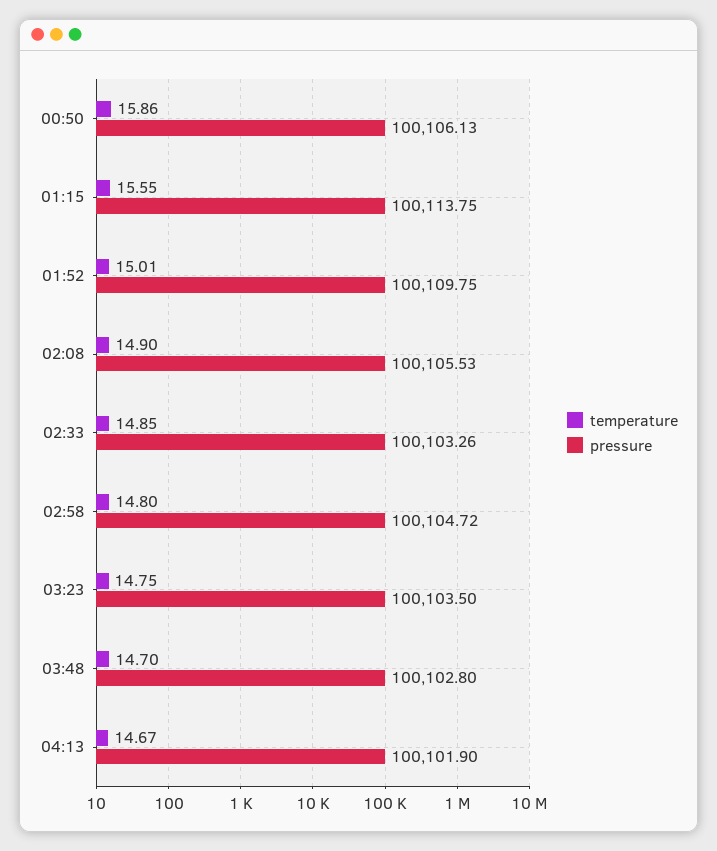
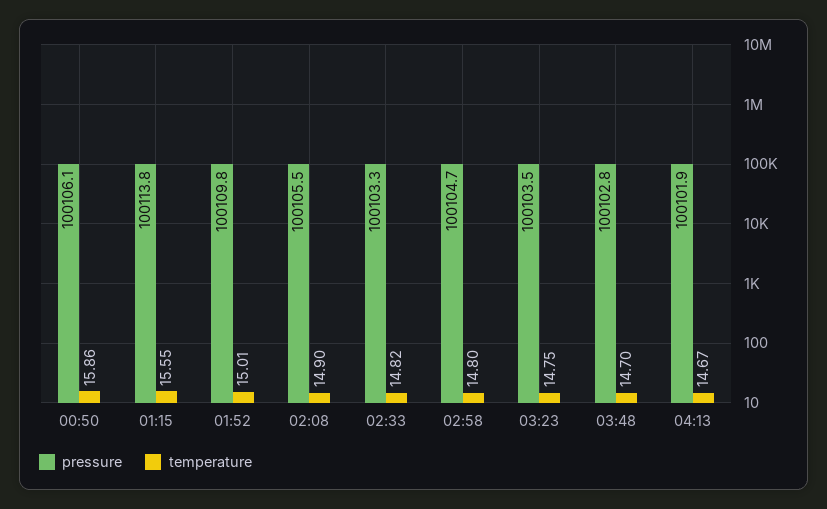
  {
    "temperature": {
      "00:50": 15.86,
      "01:15": 15.55,
      "01:52": 15.01,
      "02:08": 14.9,
-     "02:33": 14.85,
+     "02:33": 14.82,
      "02:58": 14.8,
      "03:23": 14.75,
      "03:48": 14.7,
      "04:13": 14.67
    },
    "pressure": {
      "00:50": 100106.13,
      "01:15": 100113.75,
      "01:52": 100109.75,
      "02:08": 100105.53,
      "02:33": 100103.26,
      "02:58": 100104.72,
      "03:23": 100103.5,
      "03:48": 100102.8,
      "04:13": 100101.9
    }
  }

